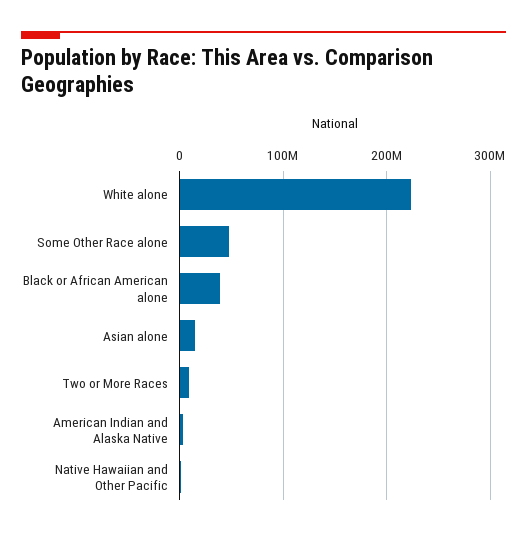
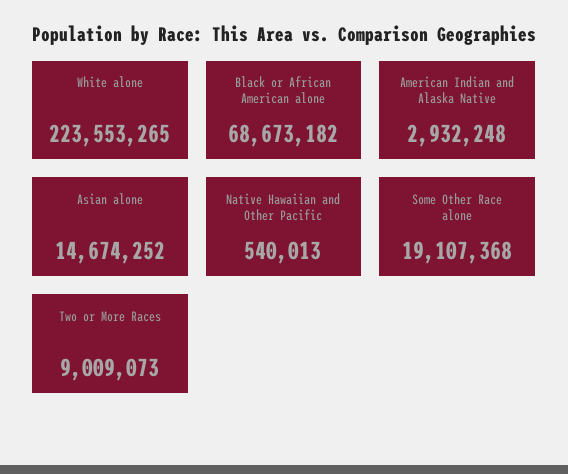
  {
    "White alone": 223553265,
-   "Some Other Race alone": 50000000,
+   "Some Other Race alone": 19107368,
-   "Black or African American alone": 40000000,
+   "Black or African American alone": 68673182,
    "Asian alone": 14674252,
    "Two or More Races": 9009073,
    "American Indian and Alaska Native": 2932248,
    "Native Hawaiian and Other Pacific": 540013
  }

